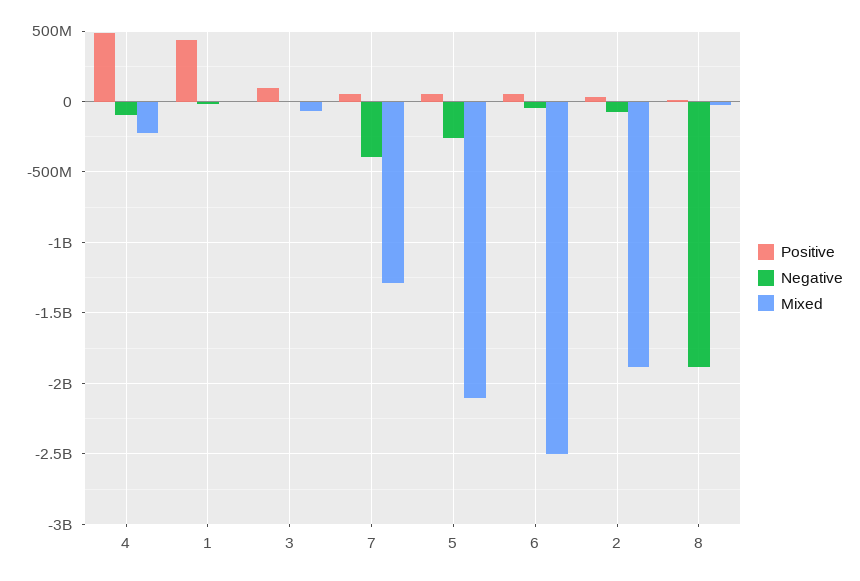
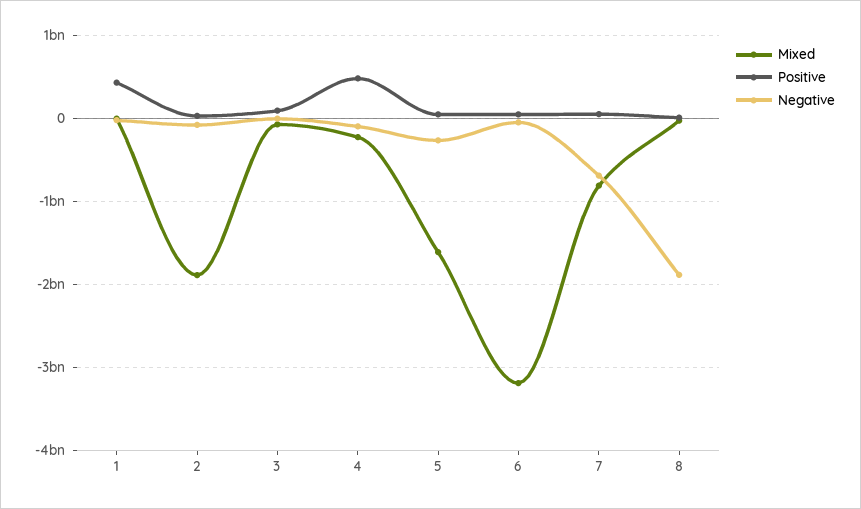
  {
    "Positive": {
      "4": 500000000,
      "1": 450000000,
      "3": 100000000,
      "7": 50000000,
      "5": 50000000,
      "6": 50000000,
      "2": 50000000,
      "8": 0
    },
    "Negative": {
      "4": -100000000,
      "1": 0,
      "3": 0,
-     "7": -400000000,
+     "7": -700000000,
      "5": -250000000,
      "6": -50000000,
      "2": -100000000,
      "8": -1900000000
    },
    "Mixed": {
      "4": -200000000,
      "1": 0,
      "3": -50000000,
-     "7": -1300000000,
+     "7": -800000000,
-     "5": -2100000000,
+     "5": -1600000000,
-     "6": -2500000000,
+     "6": -3200000000,
      "2": -1900000000,
      "8": 0
    }
  }

